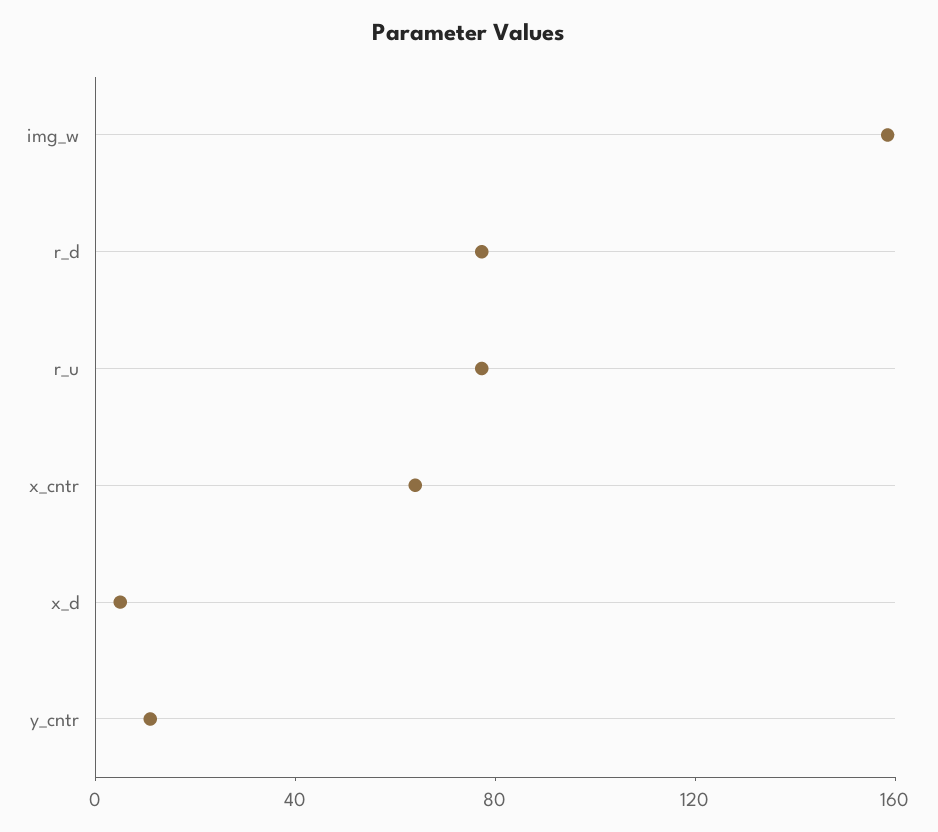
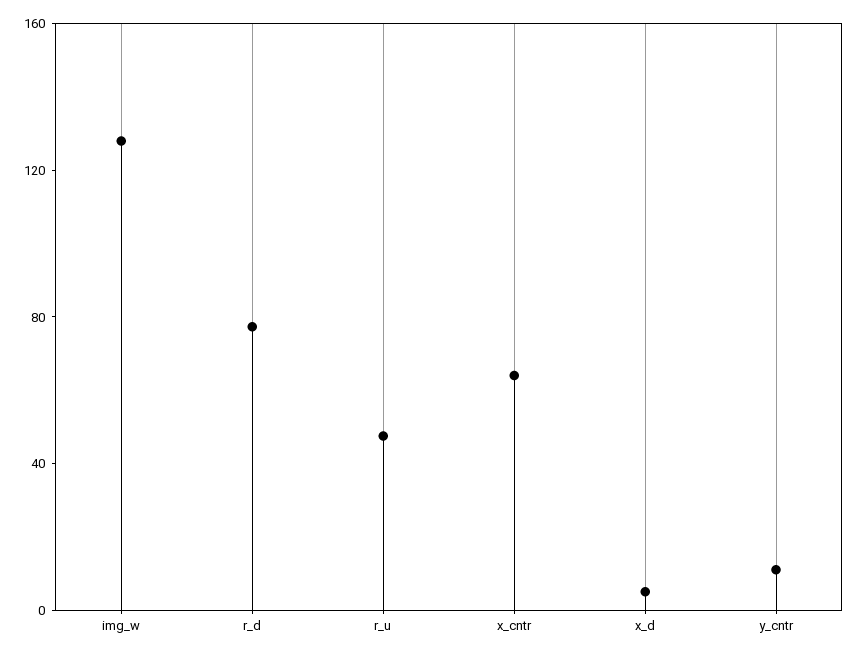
  {
-   "img_w": 160,
+   "img_w": 130,
    "r_d": 80,
-   "r_u": 80,
+   "r_u": 50,
    "x_cntr": 60,
    "x_d": 10,
    "y_cntr": 10
  }

